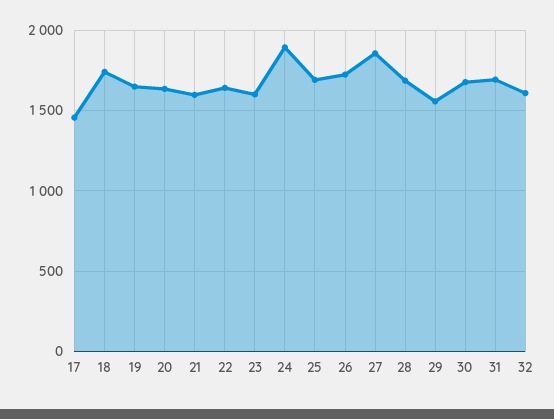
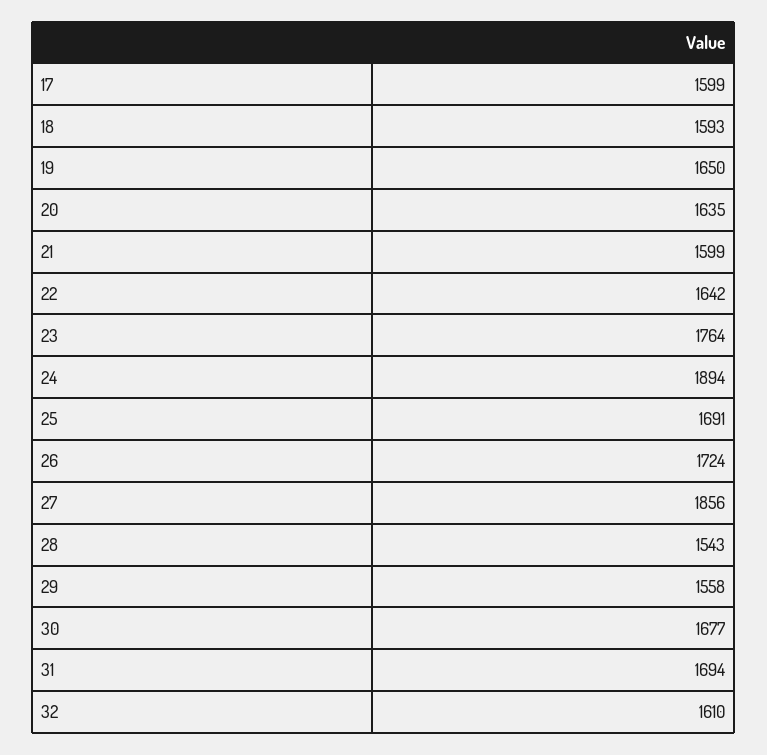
  {
-   "17": 1450,
+   "17": 1599,
-   "18": 1750,
+   "18": 1593,
    "19": 1650,
    "20": 1635,
    "21": 1599,
    "22": 1642,
-   "23": 1600,
+   "23": 1764,
    "24": 1894,
    "25": 1691,
    "26": 1724,
    "27": 1856,
-   "28": 1700,
+   "28": 1543,
    "29": 1558,
    "30": 1677,
    "31": 1694,
    "32": 1610
  }

